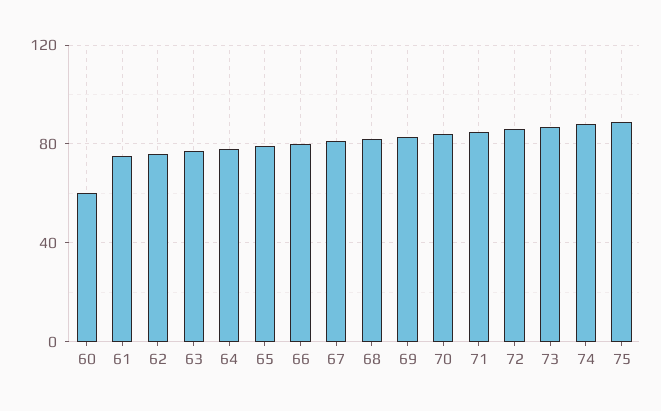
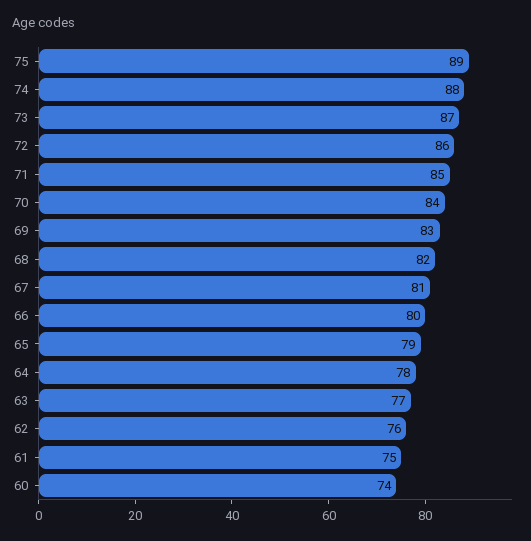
  {
-   "60": 60,
+   "60": 74,
    "61": 75,
    "62": 76,
    "63": 77,
    "64": 78,
    "65": 79,
    "66": 80,
    "67": 81,
    "68": 82,
    "69": 83,
    "70": 84,
    "71": 85,
    "72": 86,
    "73": 87,
    "74": 88,
    "75": 89
  }

